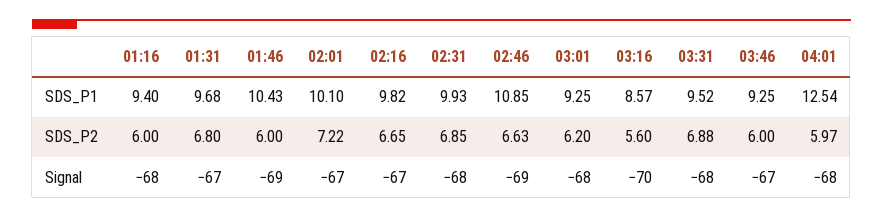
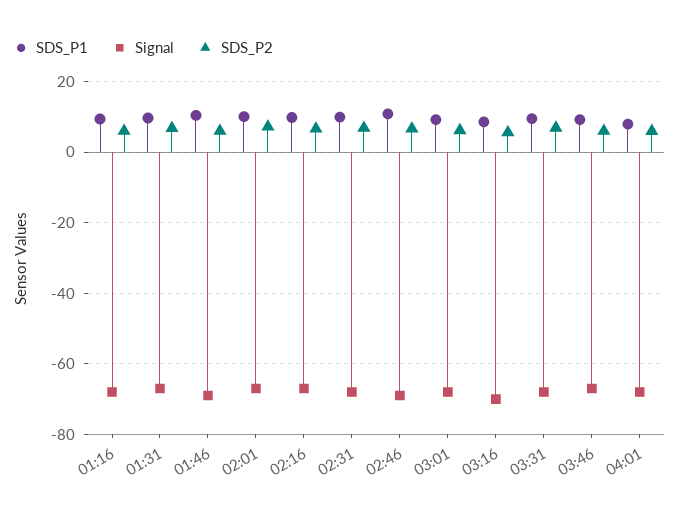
  {
    "SDS_P1": {
      "01:16": 9.4,
      "01:31": 9.68,
      "01:46": 10.43,
      "02:01": 10.1,
      "02:16": 9.82,
      "02:31": 9.93,
      "02:46": 10.85,
      "03:01": 9.25,
      "03:16": 8.57,
      "03:31": 9.52,
      "03:46": 9.25,
-     "04:01": 12.54
+     "04:01": 8
    },
    "SDS_P2": {
      "01:16": 6,
      "01:31": 6.8,
      "01:46": 6,
      "02:01": 7.22,
      "02:16": 6.65,
      "02:31": 6.85,
      "02:46": 6.63,
      "03:01": 6.2,
      "03:16": 5.6,
      "03:31": 6.88,
      "03:46": 6,
      "04:01": 5.97
    },
    "Signal": {
      "01:16": -68,
      "01:31": -67,
      "01:46": -69,
      "02:01": -67,
      "02:16": -67,
      "02:31": -68,
      "02:46": -69,
      "03:01": -68,
      "03:16": -70,
      "03:31": -68,
      "03:46": -67,
      "04:01": -68
    }
  }

